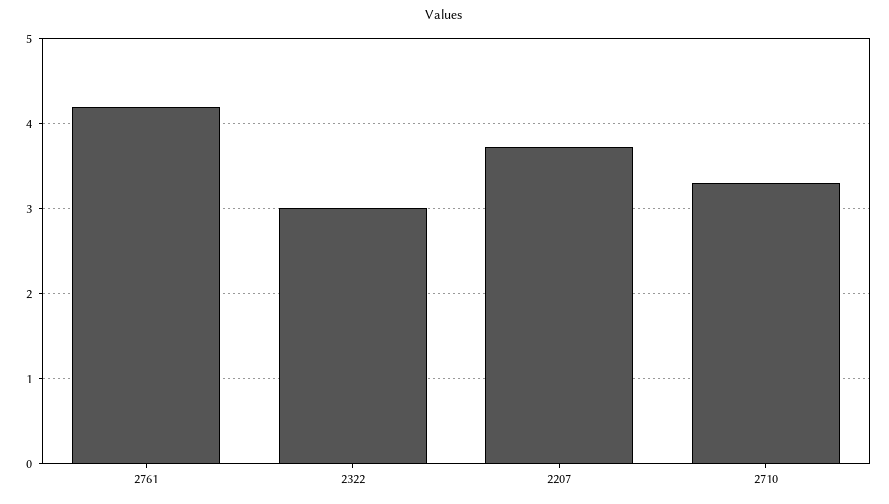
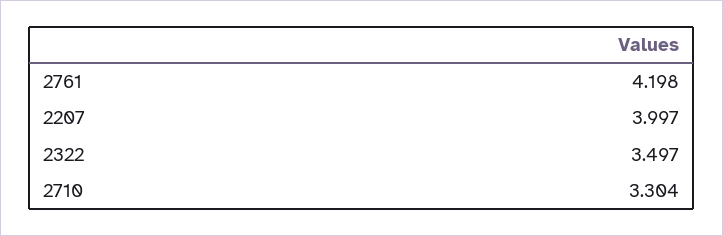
  {
    "2761": 4.198,
-   "2322": 3,
+   "2322": 3.497,
-   "2207": 3.7,
+   "2207": 3.997,
    "2710": 3.304
  }

